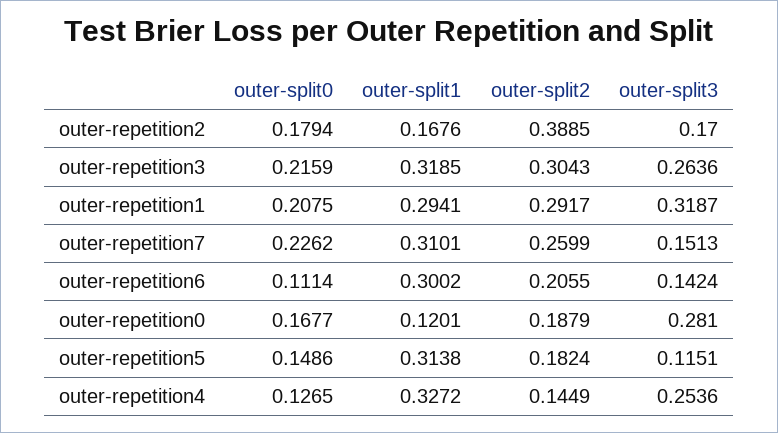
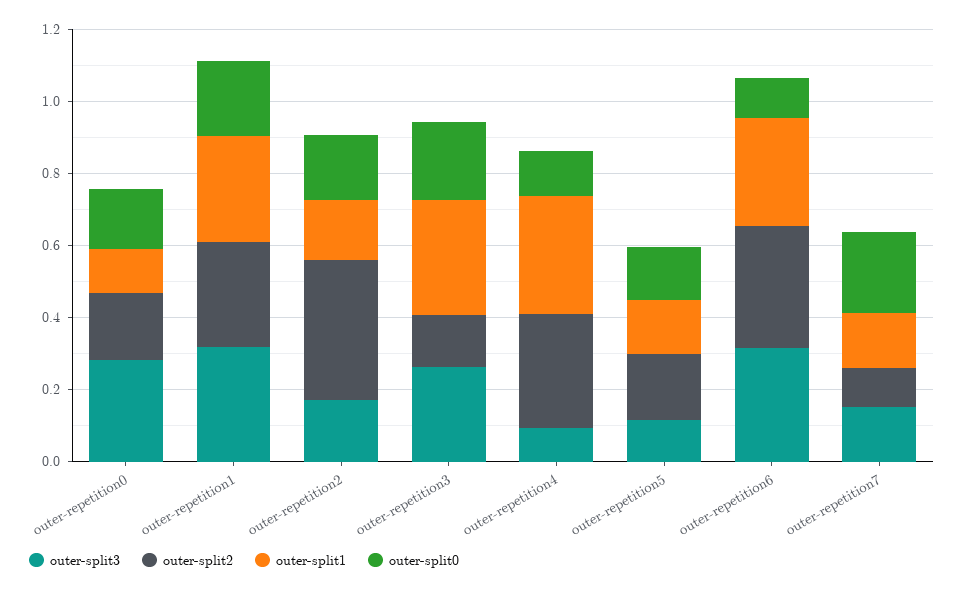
  {
    "outer-split0": {
      "outer-repetition2": 0.1794,
      "outer-repetition3": 0.2159,
      "outer-repetition1": 0.2075,
      "outer-repetition7": 0.2262,
      "outer-repetition6": 0.1114,
      "outer-repetition0": 0.1677,
      "outer-repetition5": 0.1486,
      "outer-repetition4": 0.1265
    },
    "outer-split1": {
      "outer-repetition2": 0.1676,
      "outer-repetition3": 0.3185,
      "outer-repetition1": 0.2941,
-     "outer-repetition7": 0.3101,
+     "outer-repetition7": 0.15,
      "outer-repetition6": 0.3002,
      "outer-repetition0": 0.1201,
-     "outer-repetition5": 0.3138,
+     "outer-repetition5": 0.15,
      "outer-repetition4": 0.3272
    },
    "outer-split2": {
      "outer-repetition2": 0.3885,
-     "outer-repetition3": 0.3043,
+     "outer-repetition3": 0.15,
      "outer-repetition1": 0.2917,
-     "outer-repetition7": 0.2599,
+     "outer-repetition7": 0.1,
-     "outer-repetition6": 0.2055,
+     "outer-repetition6": 0.35,
      "outer-repetition0": 0.1879,
      "outer-repetition5": 0.1824,
-     "outer-repetition4": 0.1449
+     "outer-repetition4": 0.3
    },
    "outer-split3": {
      "outer-repetition2": 0.17,
      "outer-repetition3": 0.2636,
      "outer-repetition1": 0.3187,
      "outer-repetition7": 0.1513,
-     "outer-repetition6": 0.1424,
+     "outer-repetition6": 0.3,
      "outer-repetition0": 0.281,
      "outer-repetition5": 0.1151,
-     "outer-repetition4": 0.2536
+     "outer-repetition4": 0.1
    }
  }

